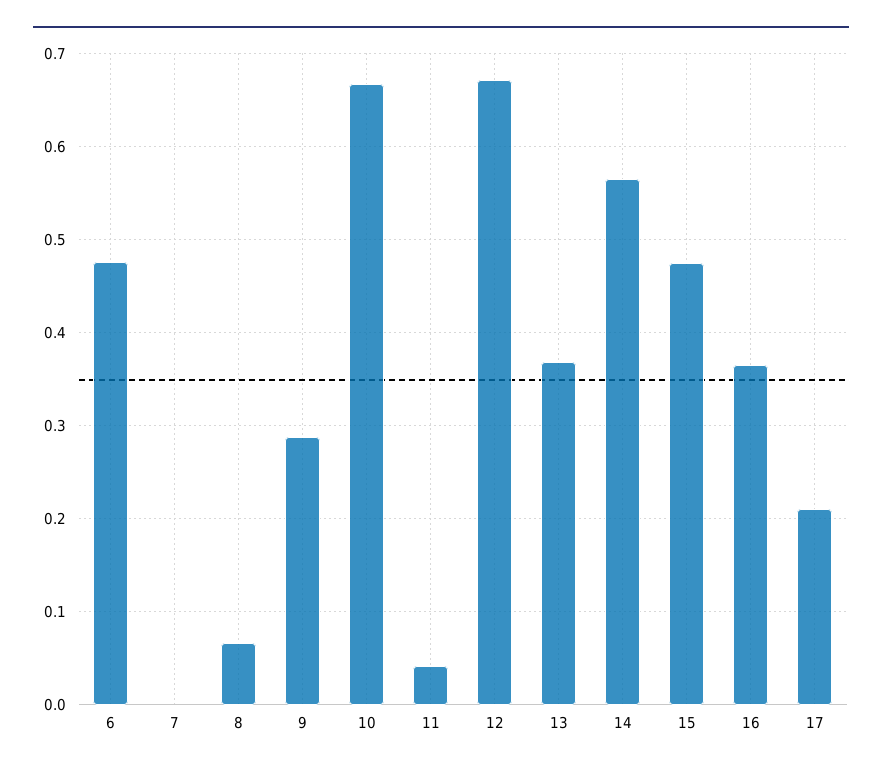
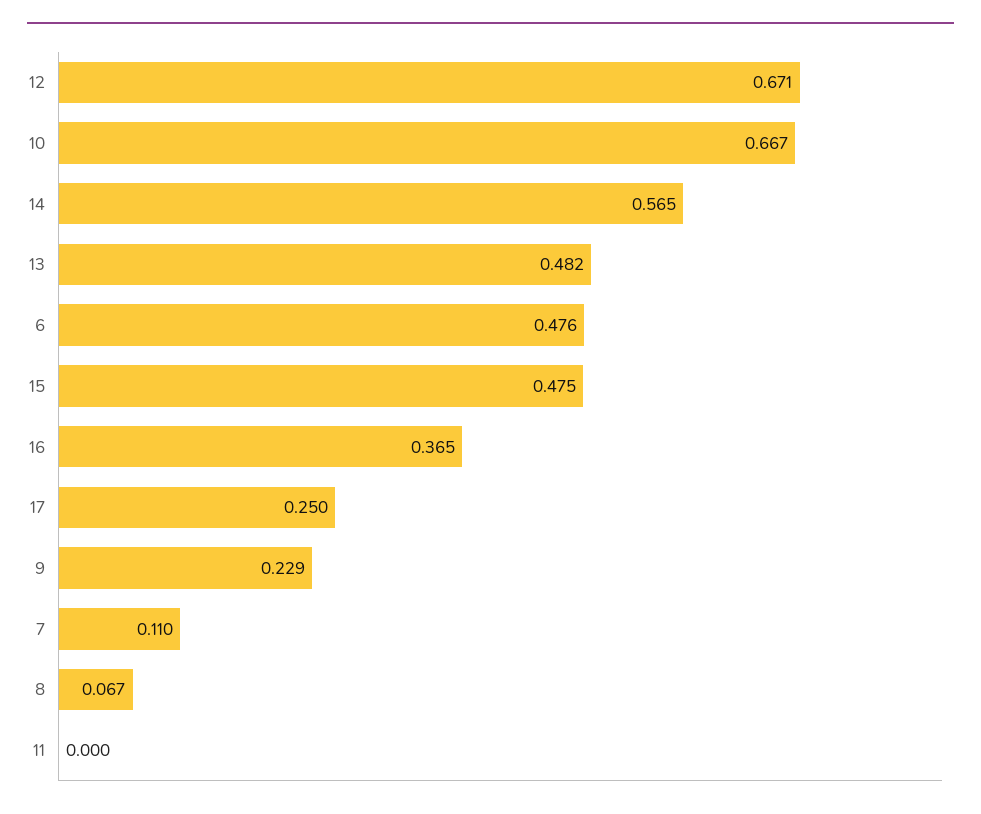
  {
    "6": 0.476,
-   "7": 0,
+   "7": 0.11,
    "8": 0.067,
-   "9": 0.29,
+   "9": 0.229,
    "10": 0.667,
-   "11": 0.04,
+   "11": 0,
    "12": 0.671,
-   "13": 0.37,
+   "13": 0.482,
    "14": 0.565,
    "15": 0.475,
    "16": 0.365,
-   "17": 0.21
+   "17": 0.25
  }

